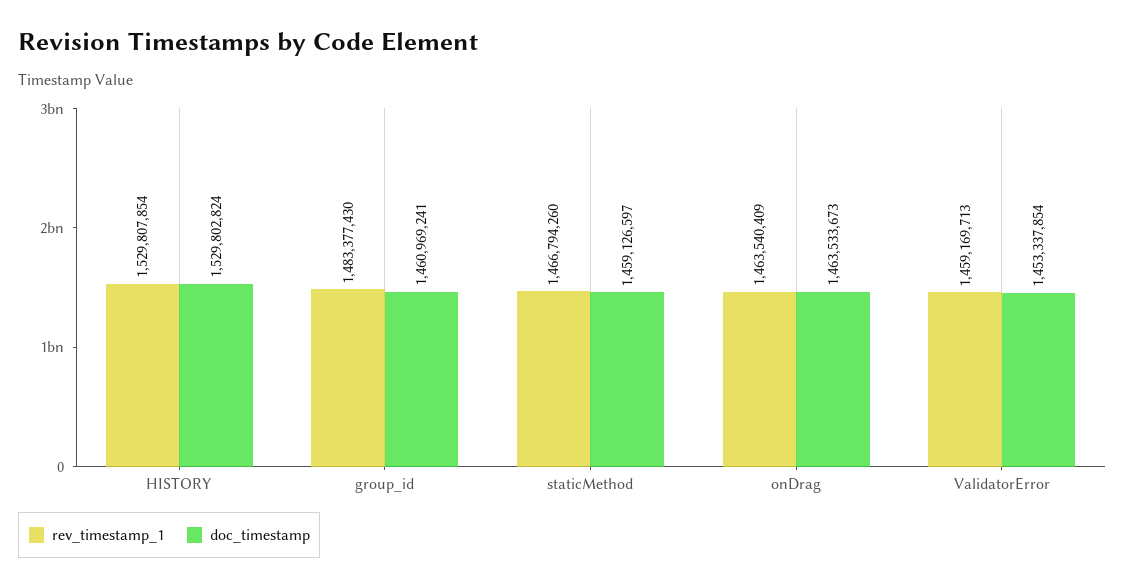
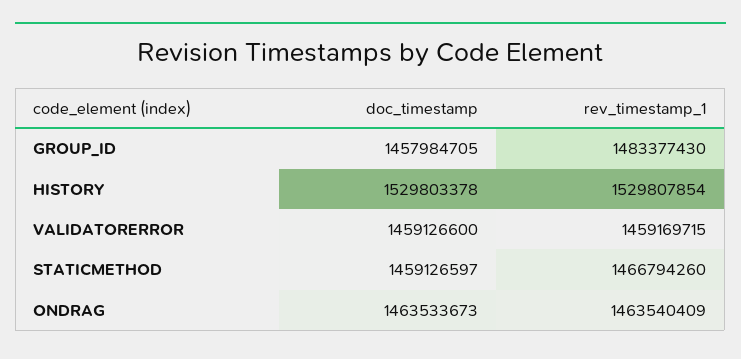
  {
    "rev_timestamp_1": {
      "HISTORY": 1529807854,
      "group_id": 1483377430,
      "staticMethod": 1466794260,
      "onDrag": 1463540409,
-     "ValidatorError": 1459169713
+     "ValidatorError": 1459169715
    },
    "doc_timestamp": {
-     "HISTORY": 1529802824,
+     "HISTORY": 1529803378,
-     "group_id": 1460969241,
+     "group_id": 1457984705,
      "staticMethod": 1459126597,
      "onDrag": 1463533673,
-     "ValidatorError": 1453337854
+     "ValidatorError": 1459126600
    }
  }

